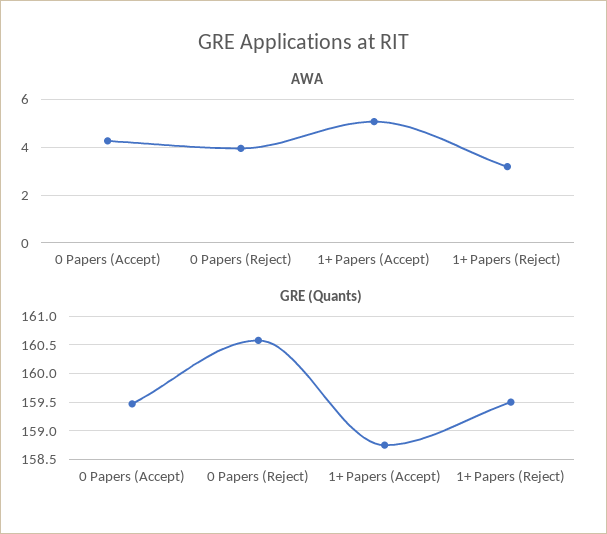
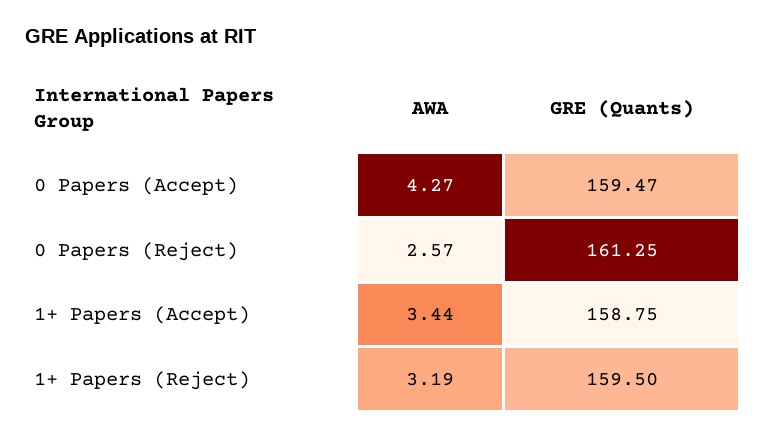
  {
    "AWA": {
      "0 Papers (Accept)": 4.27,
-     "0 Papers (Reject)": 4,
+     "0 Papers (Reject)": 2.57,
-     "1+ Papers (Accept)": 5,
+     "1+ Papers (Accept)": 3.44,
      "1+ Papers (Reject)": 3.19
    },
    "GRE (Quants)": {
      "0 Papers (Accept)": 159.47,
-     "0 Papers (Reject)": 160.5,
+     "0 Papers (Reject)": 161.25,
      "1+ Papers (Accept)": 158.75,
      "1+ Papers (Reject)": 159.5
    }
  }

